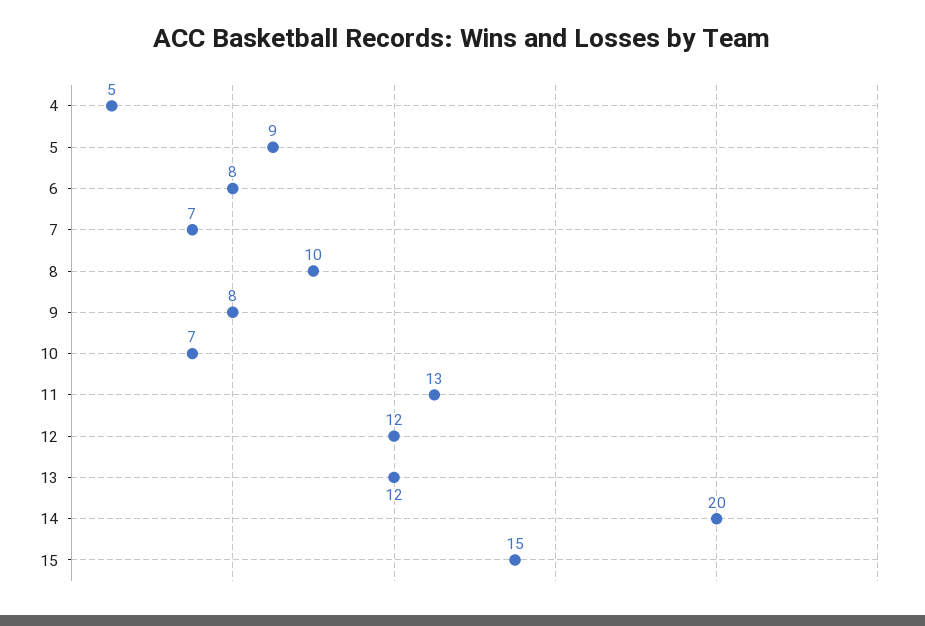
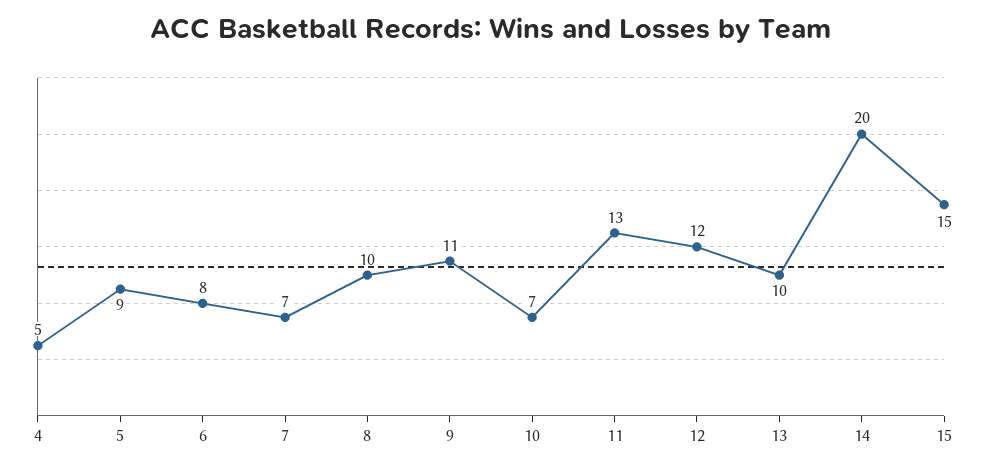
  {
    "4": 5,
    "5": 9,
    "6": 8,
    "7": 7,
    "8": 10,
-   "9": 8,
+   "9": 11,
    "10": 7,
    "11": 13,
    "12": 12,
-   "13": 12,
+   "13": 10,
    "14": 20,
    "15": 15
  }

